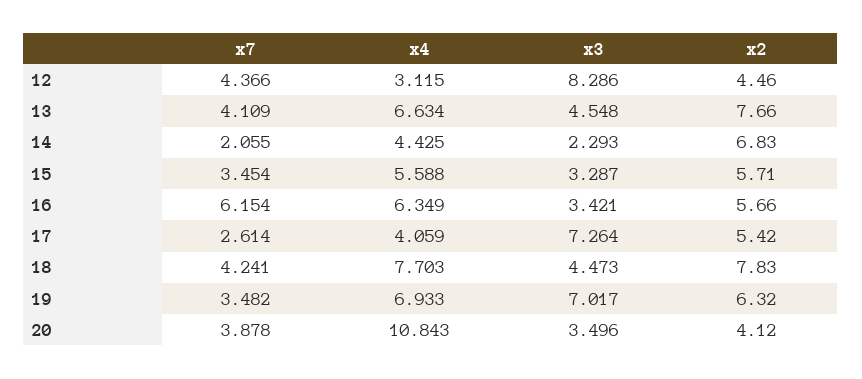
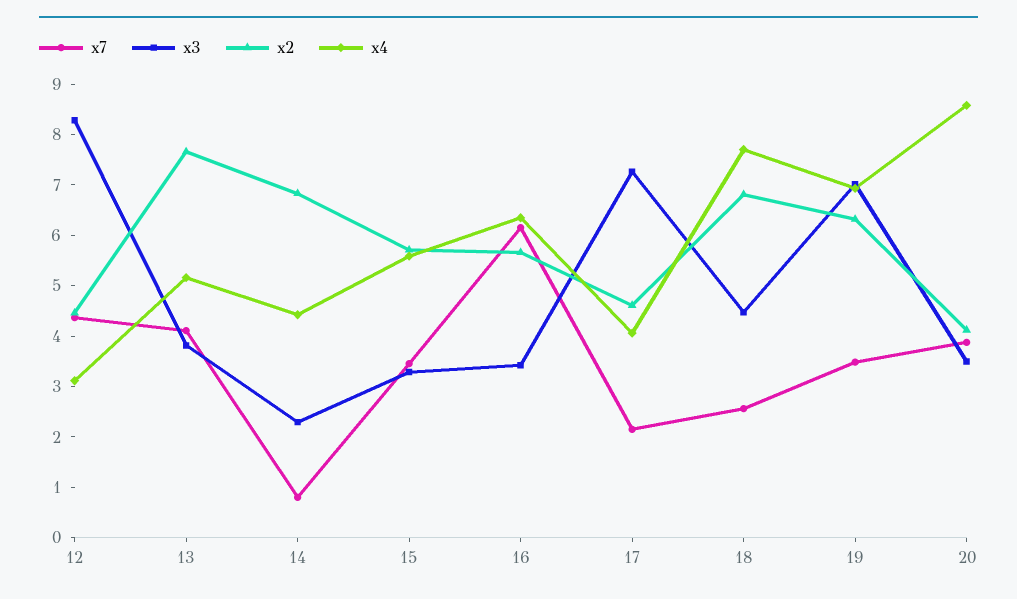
  {
    "x7": {
      "12": 4.366,
      "13": 4.109,
-     "14": 2.055,
+     "14": 0.8,
      "15": 3.454,
      "16": 6.154,
-     "17": 2.614,
+     "17": 2.2,
-     "18": 4.241,
+     "18": 2.6,
      "19": 3.482,
      "20": 3.878
    },
    "x4": {
      "12": 3.115,
-     "13": 6.634,
+     "13": 5.2,
      "14": 4.425,
      "15": 5.588,
      "16": 6.349,
      "17": 4.059,
      "18": 7.703,
      "19": 6.933,
-     "20": 10.843
+     "20": 8.6
    },
    "x3": {
      "12": 8.286,
-     "13": 4.548,
+     "13": 3.8,
      "14": 2.293,
      "15": 3.287,
      "16": 3.421,
      "17": 7.264,
      "18": 4.473,
      "19": 7.017,
      "20": 3.496
    },
    "x2": {
      "12": 4.46,
      "13": 7.66,
      "14": 6.83,
      "15": 5.71,
      "16": 5.66,
-     "17": 5.42,
+     "17": 4.6,
-     "18": 7.83,
+     "18": 6.8,
      "19": 6.32,
      "20": 4.12
    }
  }

